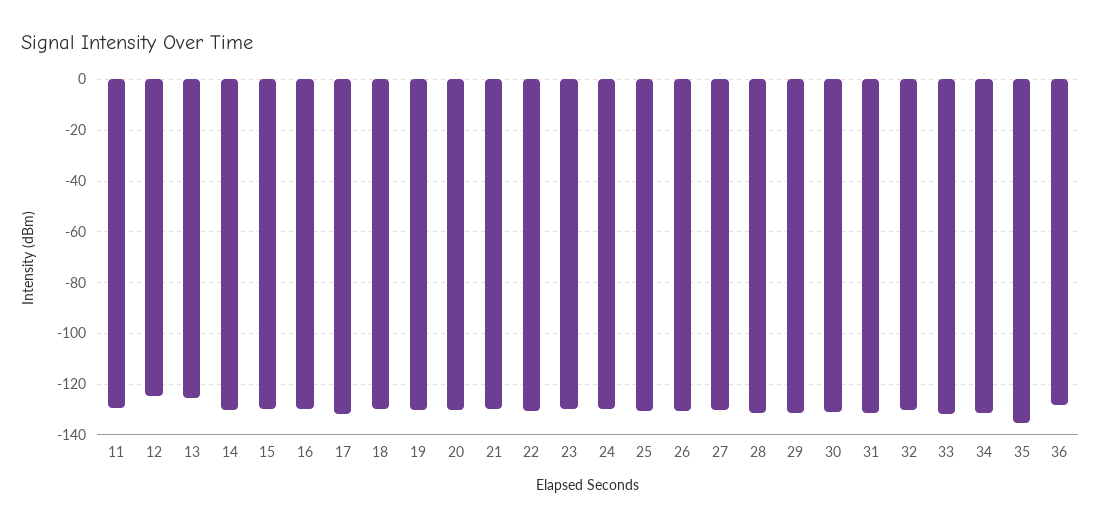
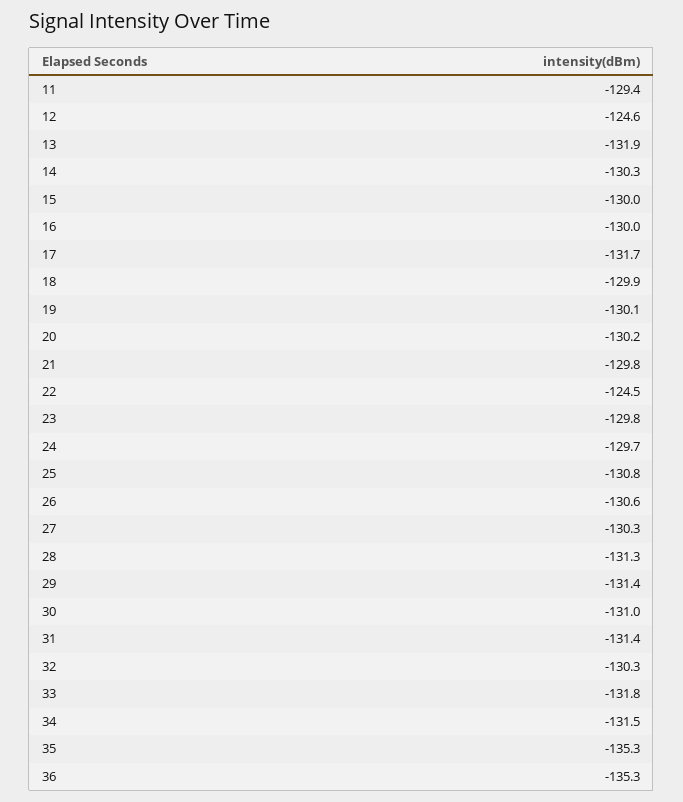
  {
    "11": -129.4,
    "12": -124.6,
-   "13": -125,
+   "13": -131.9,
    "14": -130.3,
    "15": -130,
    "16": -130,
    "17": -131.7,
    "18": -129.9,
    "19": -130.1,
    "20": -130.2,
    "21": -129.8,
-   "22": -130,
+   "22": -124.5,
    "23": -129.8,
    "24": -129.7,
    "25": -130.8,
    "26": -130.6,
    "27": -130.3,
    "28": -131.3,
    "29": -131.4,
    "30": -131,
    "31": -131.4,
    "32": -130.3,
    "33": -131.8,
    "34": -131.5,
    "35": -135.3,
-   "36": -127.5
+   "36": -135.3
  }

